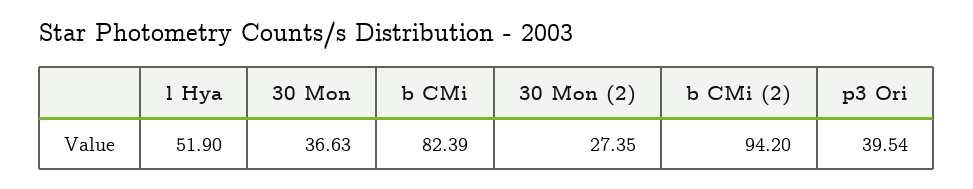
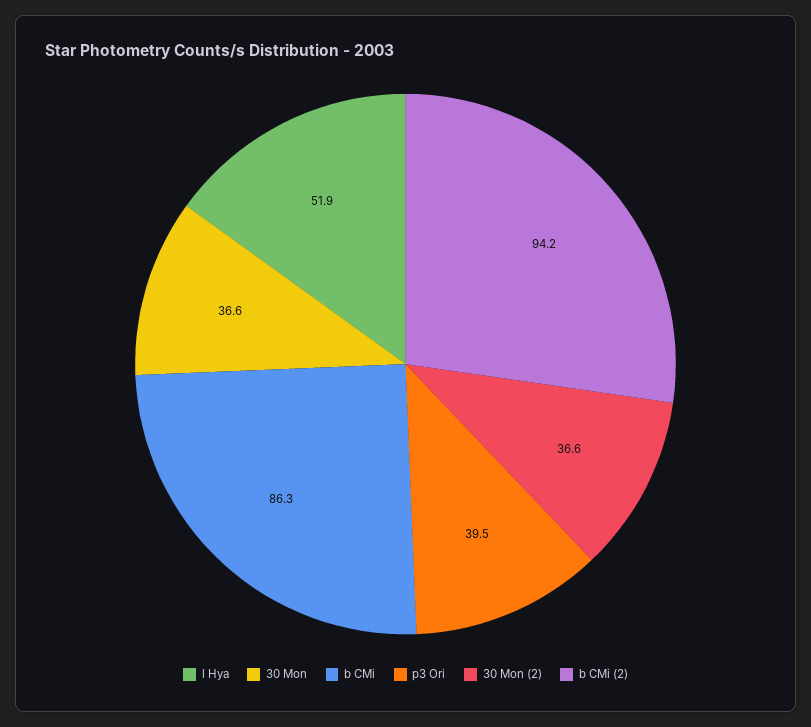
  {
    "l Hya": 51.9,
    "30 Mon": 36.63,
-   "b CMi": 82.39,
+   "b CMi": 86.3,
-   "30 Mon (2)": 27.35,
+   "30 Mon (2)": 36.6,
    "b CMi (2)": 94.2,
    "p3 Ori": 39.54
  }

